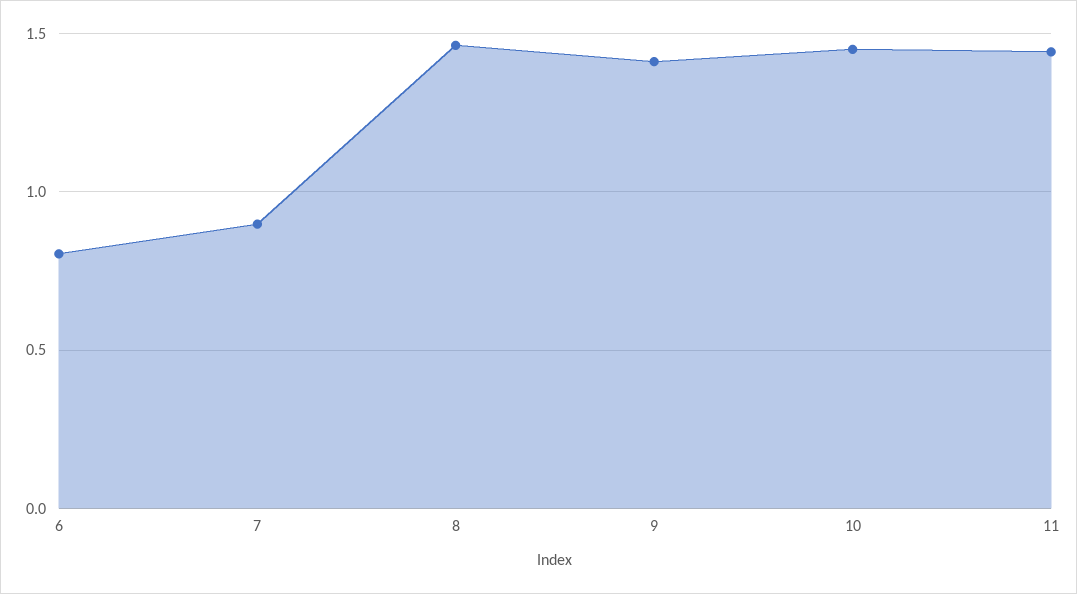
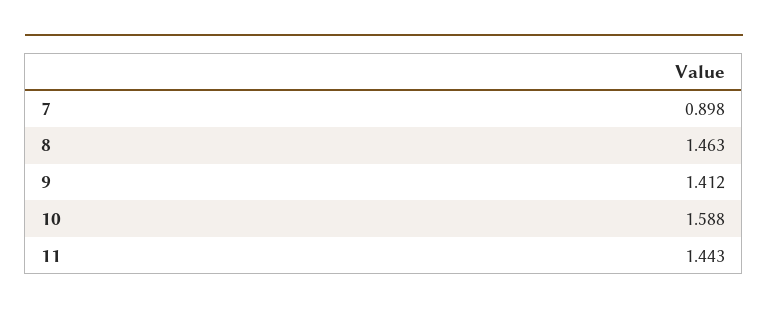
  {
-   "6": 0.8,
    "7": 0.898,
    "8": 1.463,
    "9": 1.412,
-   "10": 1.45,
+   "10": 1.588,
    "11": 1.443
  }

